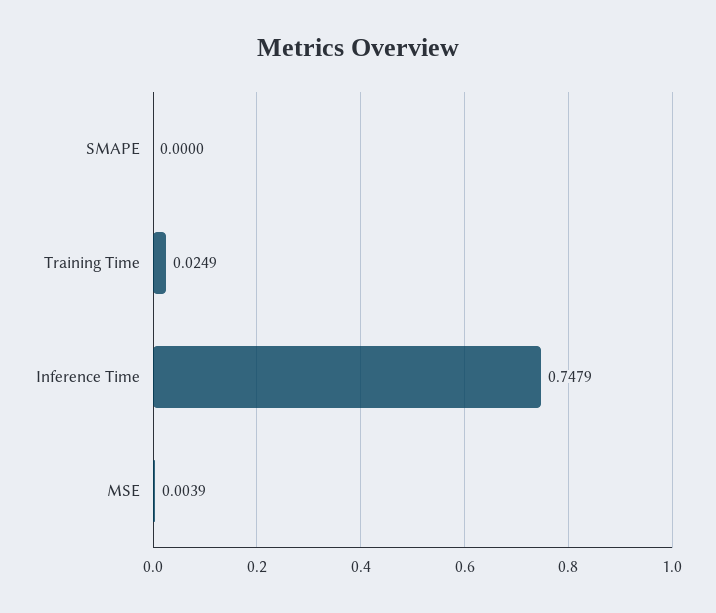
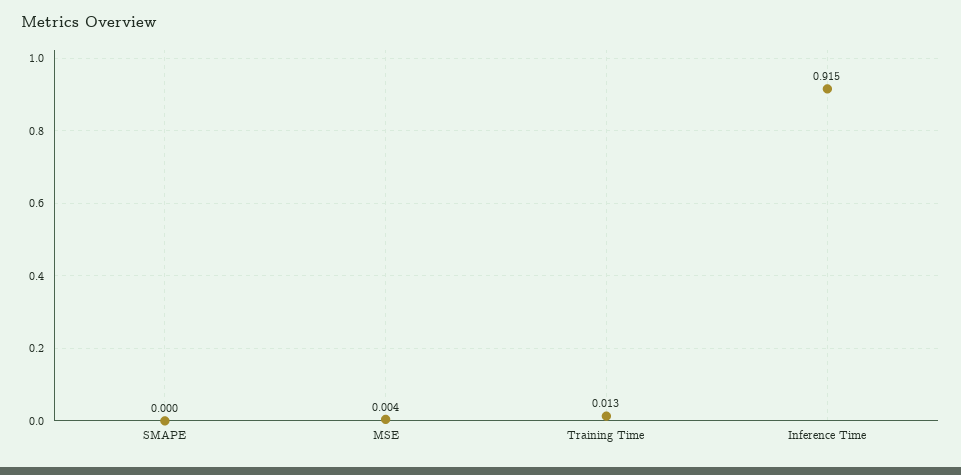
  {
    "SMAPE": 0,
-   "Training Time": 0.0249,
+   "Training Time": 0.013,
-   "Inference Time": 0.7479,
+   "Inference Time": 0.915,
    "MSE": 0.0039
  }

